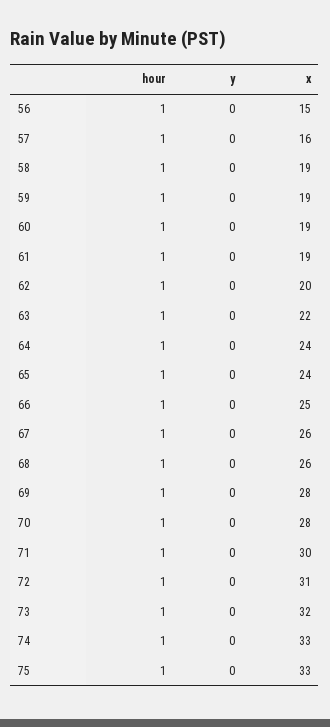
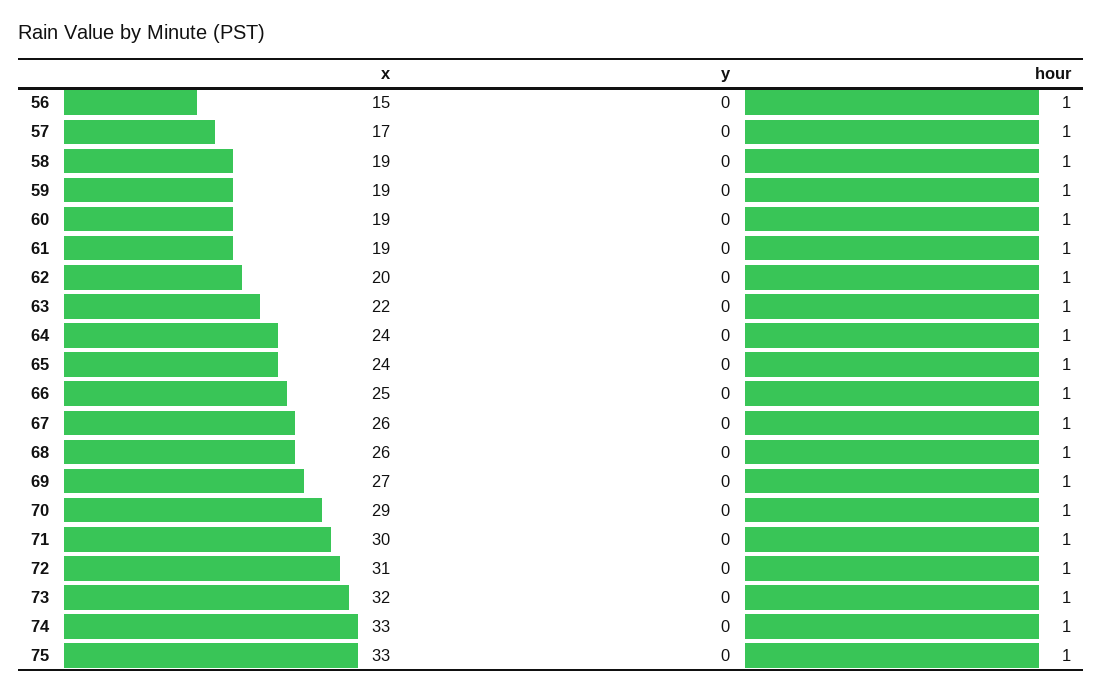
  {
    "hour": {
      "56": 1,
      "57": 1,
      "58": 1,
      "59": 1,
      "60": 1,
      "61": 1,
      "62": 1,
      "63": 1,
      "64": 1,
      "65": 1,
      "66": 1,
      "67": 1,
      "68": 1,
      "69": 1,
      "70": 1,
      "71": 1,
      "72": 1,
      "73": 1,
      "74": 1,
      "75": 1
    },
    "y": {
      "56": 0,
      "57": 0,
      "58": 0,
      "59": 0,
      "60": 0,
      "61": 0,
      "62": 0,
      "63": 0,
      "64": 0,
      "65": 0,
      "66": 0,
      "67": 0,
      "68": 0,
      "69": 0,
      "70": 0,
      "71": 0,
      "72": 0,
      "73": 0,
      "74": 0,
      "75": 0
    },
    "x": {
      "56": 15,
-     "57": 16,
+     "57": 17,
      "58": 19,
      "59": 19,
      "60": 19,
      "61": 19,
      "62": 20,
      "63": 22,
      "64": 24,
      "65": 24,
      "66": 25,
      "67": 26,
      "68": 26,
-     "69": 28,
+     "69": 27,
-     "70": 28,
+     "70": 29,
      "71": 30,
      "72": 31,
      "73": 32,
      "74": 33,
      "75": 33
    }
  }

